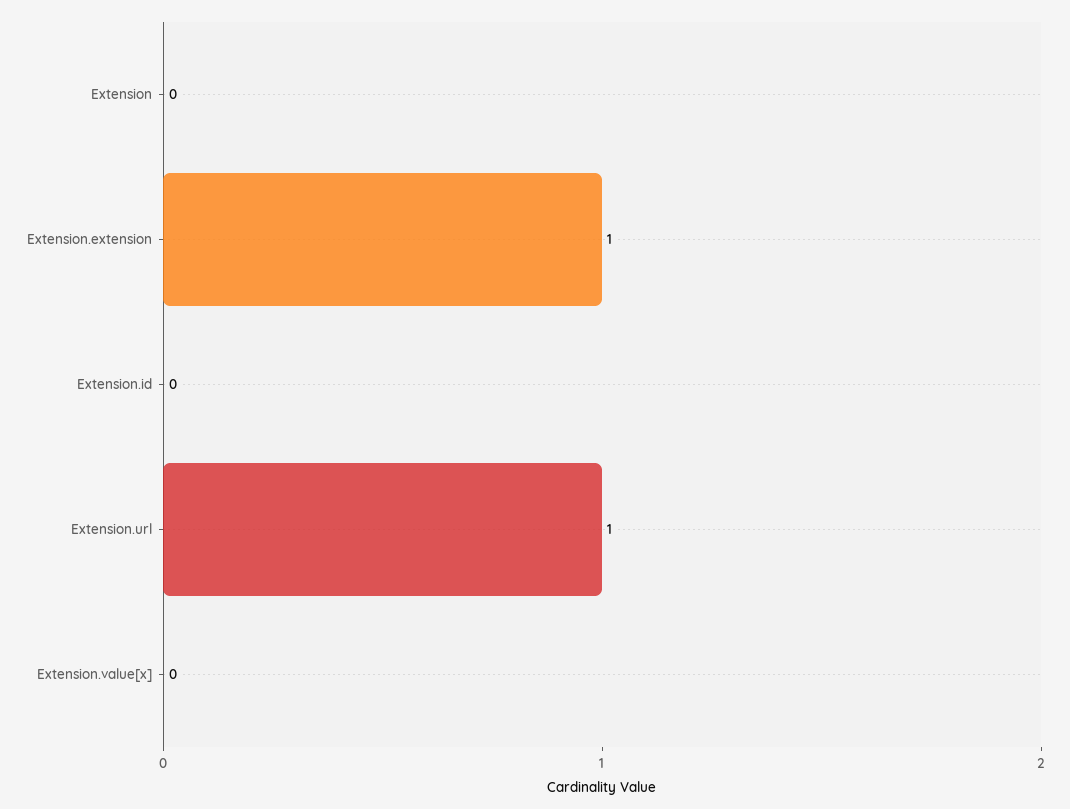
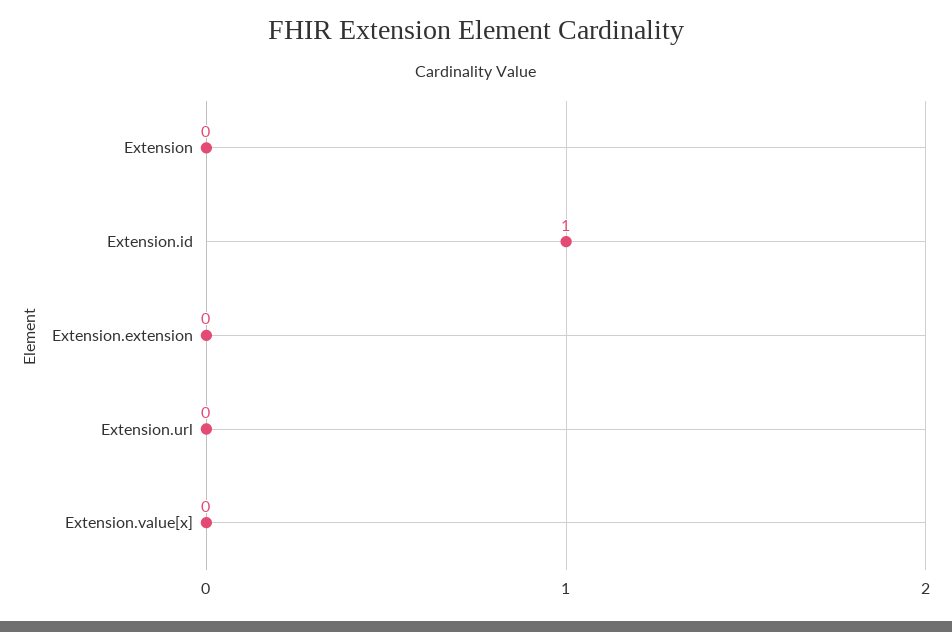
  {
    "Extension": 0,
-   "Extension.extension": 1,
+   "Extension.extension": 0,
-   "Extension.id": 0,
+   "Extension.id": 1,
-   "Extension.url": 1,
+   "Extension.url": 0,
    "Extension.value[x]": 0
  }

